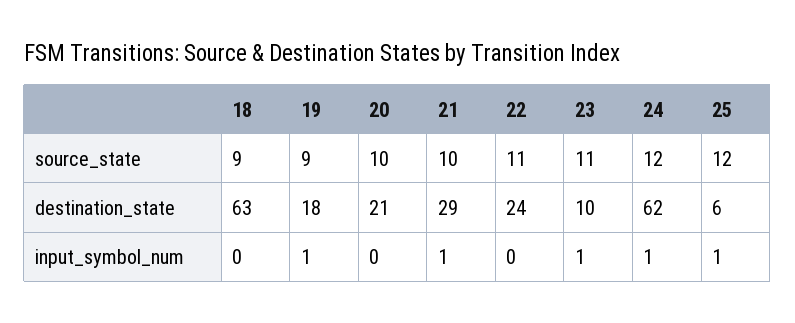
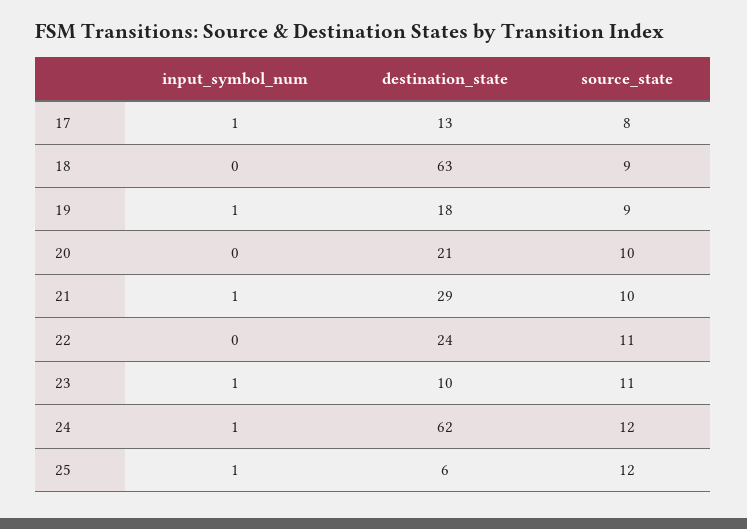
  {
    "18": {
      "source_state": 9,
      "destination_state": 63,
      "input_symbol_num": 0
    },
    "19": {
      "source_state": 9,
      "destination_state": 18,
      "input_symbol_num": 1
    },
    "20": {
      "source_state": 10,
      "destination_state": 21,
      "input_symbol_num": 0
    },
    "21": {
      "source_state": 10,
      "destination_state": 29,
      "input_symbol_num": 1
    },
    "22": {
      "source_state": 11,
      "destination_state": 24,
      "input_symbol_num": 0
    },
    "23": {
      "source_state": 11,
      "destination_state": 10,
      "input_symbol_num": 1
    },
    "24": {
      "source_state": 12,
      "destination_state": 62,
      "input_symbol_num": 1
    },
    "25": {
      "source_state": 12,
      "destination_state": 6,
      "input_symbol_num": 1
-   }
+   },
+   "17": {
+     "input_symbol_num": 1,
+     "destination_state": 13,
+     "source_state": 8
+   }
  }

